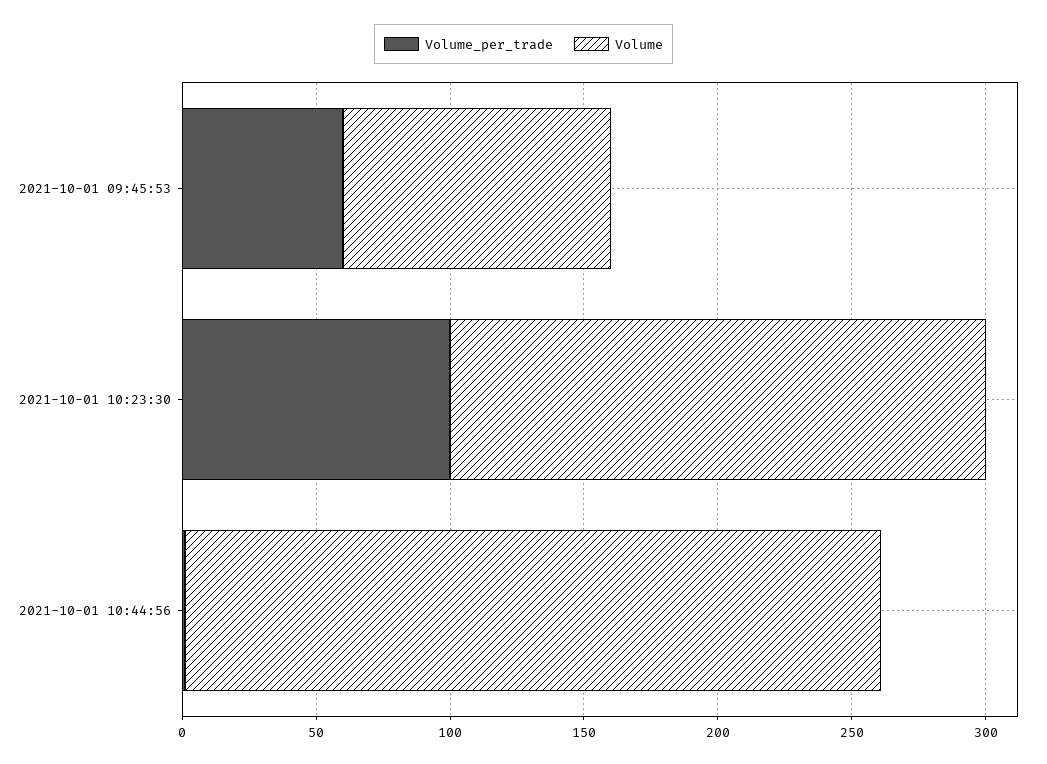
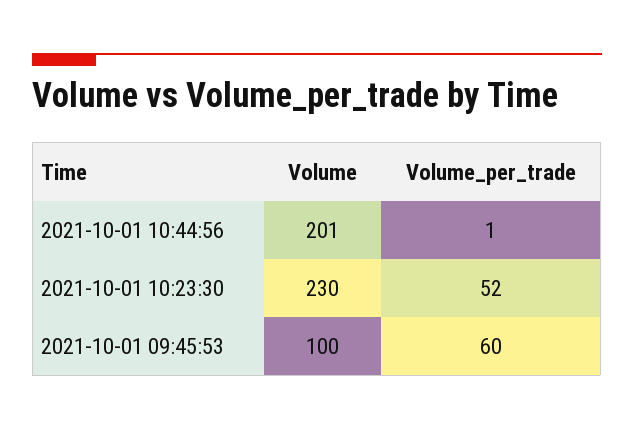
  {
    "Volume_per_trade": {
      "2021-10-01 09:45:53": 60,
-     "2021-10-01 10:23:30": 100,
+     "2021-10-01 10:23:30": 52,
      "2021-10-01 10:44:56": 1
    },
    "Volume": {
      "2021-10-01 09:45:53": 100,
-     "2021-10-01 10:23:30": 200,
+     "2021-10-01 10:23:30": 230,
-     "2021-10-01 10:44:56": 260
+     "2021-10-01 10:44:56": 201
    }
  }

